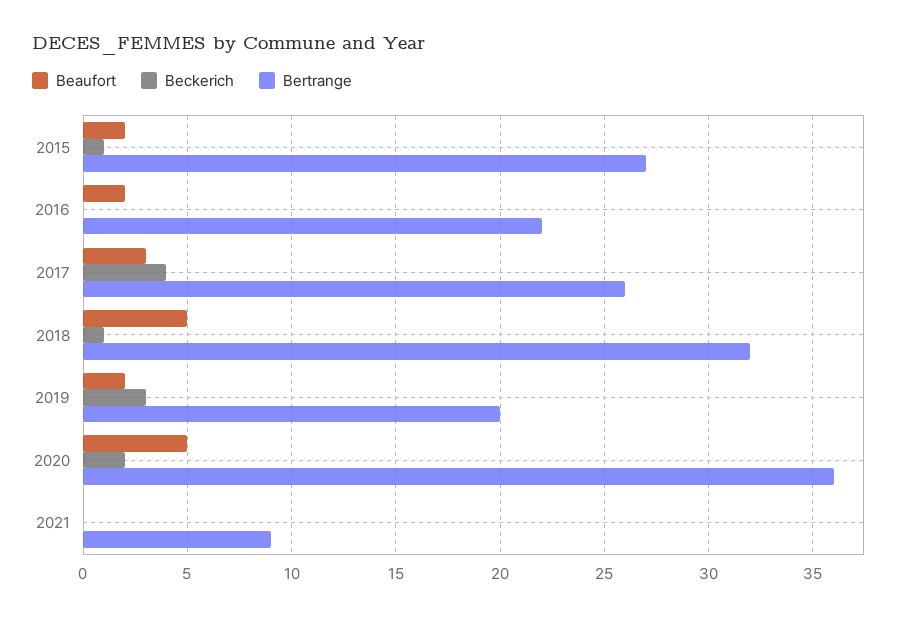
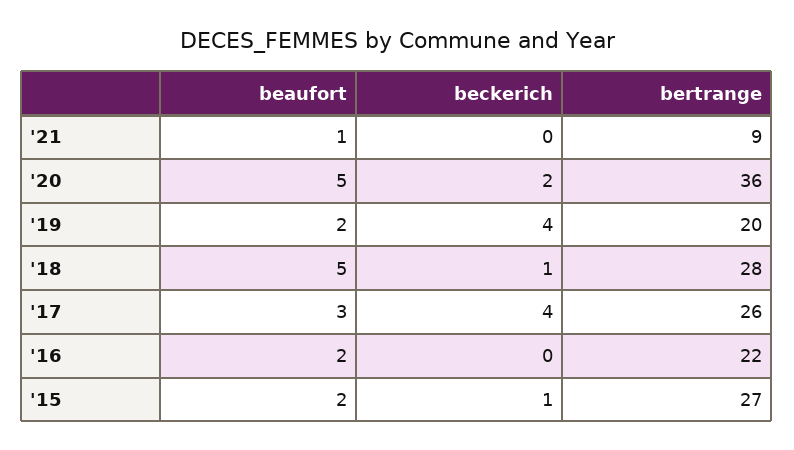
  {
    "Beaufort": {
      "2015": 2,
      "2016": 2,
      "2017": 3,
      "2018": 5,
      "2019": 2,
      "2020": 5,
-     "2021": 0
+     "2021": 1
    },
    "Beckerich": {
      "2015": 1,
      "2016": 0,
      "2017": 4,
      "2018": 1,
-     "2019": 3,
+     "2019": 4,
      "2020": 2,
      "2021": 0
    },
    "Bertrange": {
      "2015": 27,
      "2016": 22,
      "2017": 26,
-     "2018": 32,
+     "2018": 28,
      "2019": 20,
      "2020": 36,
      "2021": 9
    }
  }

